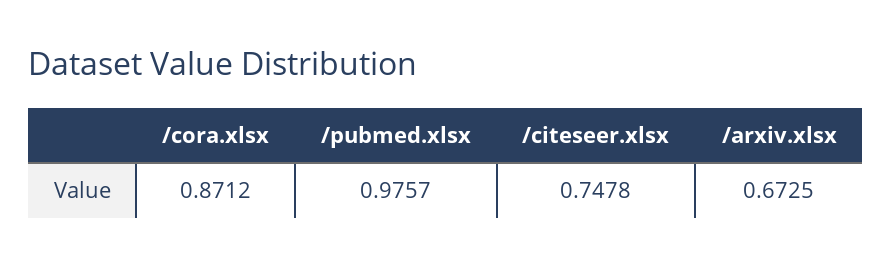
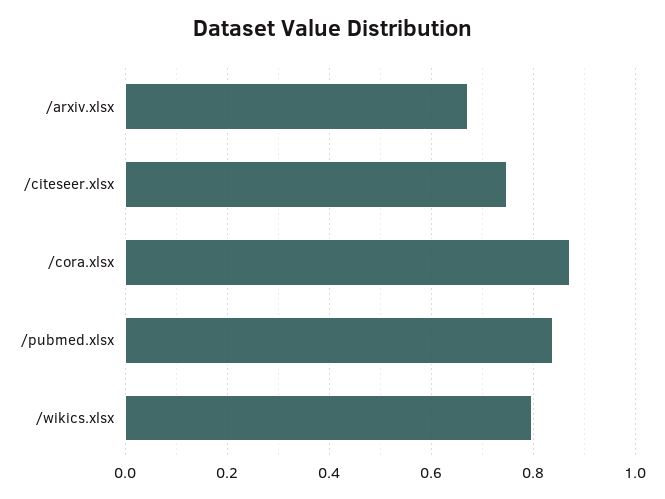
  {
    "/cora.xlsx": 0.8712,
-   "/pubmed.xlsx": 0.9757,
+   "/pubmed.xlsx": 0.84,
    "/citeseer.xlsx": 0.7478,
-   "/arxiv.xlsx": 0.6725
+   "/arxiv.xlsx": 0.6725,
+   "/wikics.xlsx": 0.8
  }

